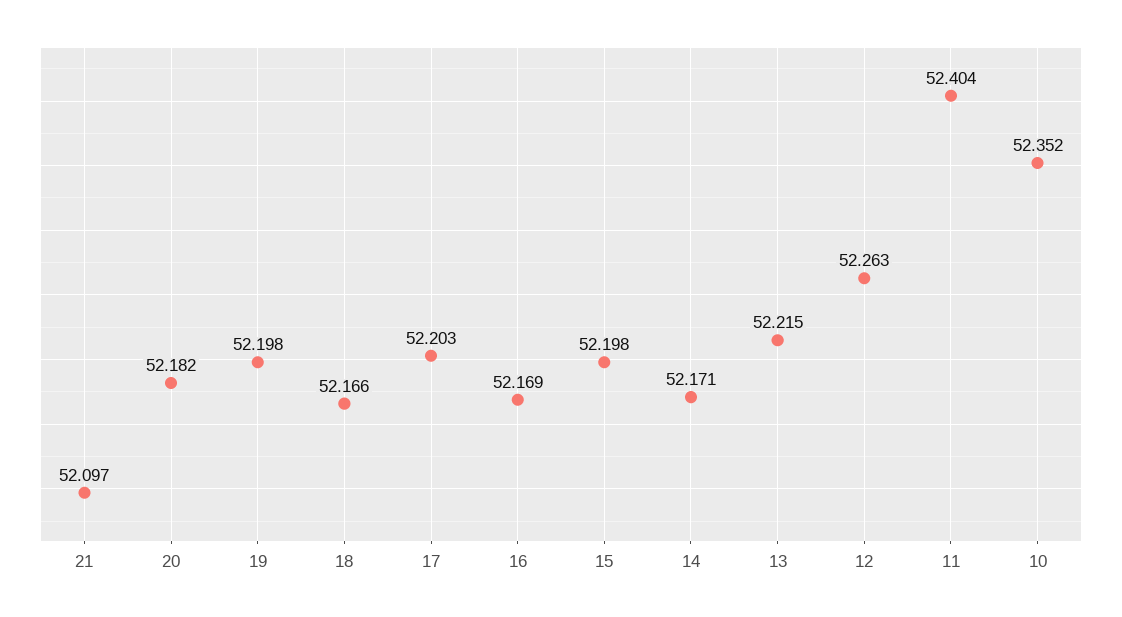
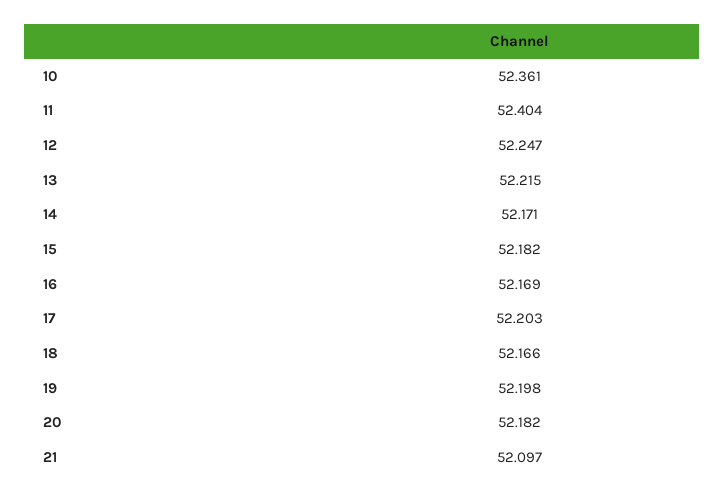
  {
    "21": 52.097,
    "20": 52.182,
    "19": 52.198,
    "18": 52.166,
    "17": 52.203,
    "16": 52.169,
-   "15": 52.198,
+   "15": 52.182,
    "14": 52.171,
    "13": 52.215,
-   "12": 52.263,
+   "12": 52.247,
    "11": 52.404,
-   "10": 52.352
+   "10": 52.361
  }

